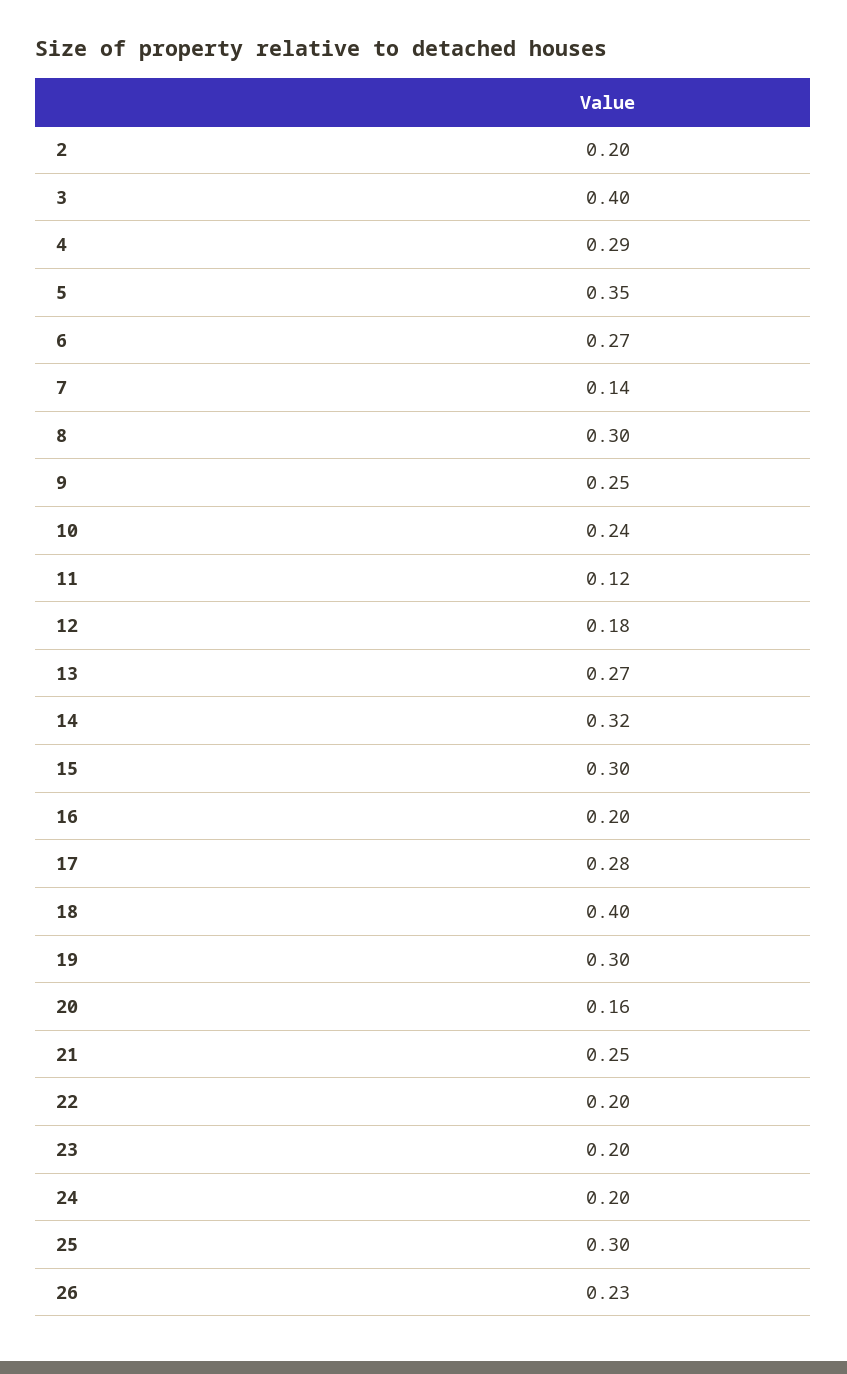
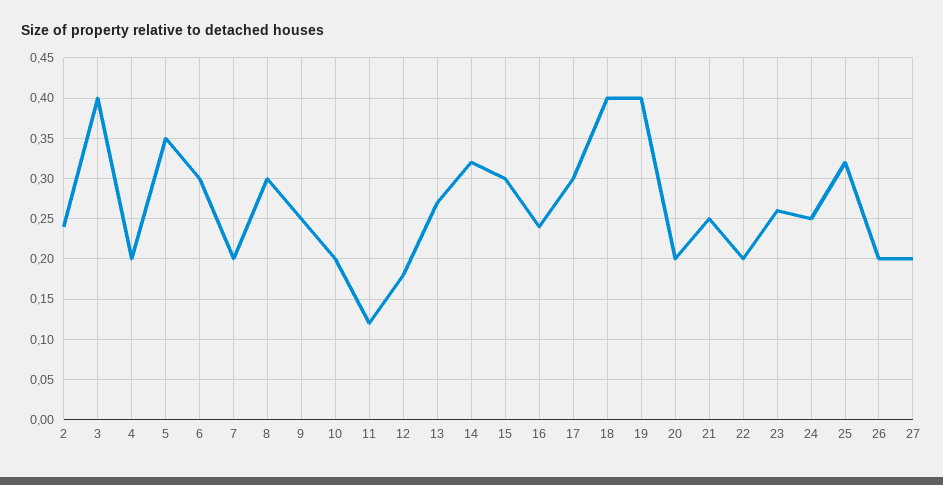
  {
-   "2": 0.2,
+   "2": 0.24,
    "3": 0.4,
-   "4": 0.29,
+   "4": 0.2,
    "5": 0.35,
-   "6": 0.27,
+   "6": 0.3,
-   "7": 0.14,
+   "7": 0.2,
    "8": 0.3,
    "9": 0.25,
-   "10": 0.24,
+   "10": 0.2,
    "11": 0.12,
    "12": 0.18,
    "13": 0.27,
    "14": 0.32,
    "15": 0.3,
-   "16": 0.2,
+   "16": 0.24,
-   "17": 0.28,
+   "17": 0.3,
    "18": 0.4,
-   "19": 0.3,
+   "19": 0.4,
-   "20": 0.16,
+   "20": 0.2,
    "21": 0.25,
    "22": 0.2,
-   "23": 0.2,
+   "23": 0.26,
-   "24": 0.2,
+   "24": 0.25,
-   "25": 0.3,
+   "25": 0.32,
-   "26": 0.23
+   "26": 0.2,
+   "27": 0.2
  }

